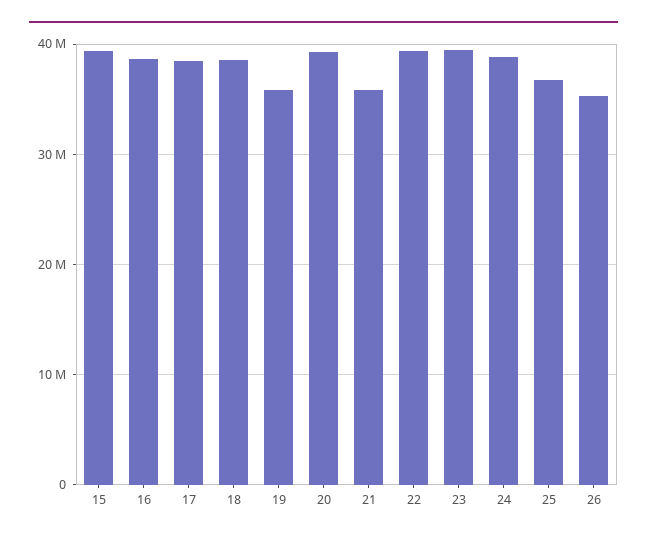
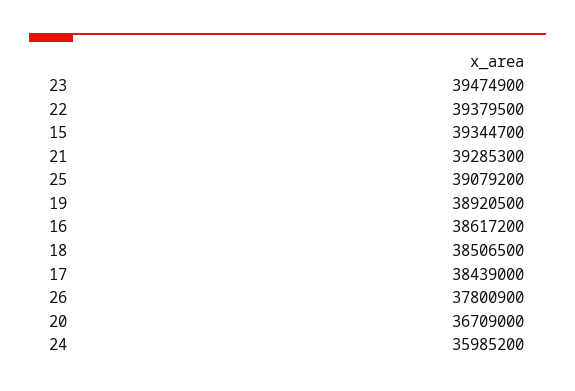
  {
    "15": 39344700,
    "16": 38617200,
    "17": 38439000,
    "18": 38506500,
-   "19": 36000000,
+   "19": 38920500,
-   "20": 39000000,
+   "20": 36709000,
-   "21": 36000000,
+   "21": 39285300,
    "22": 39379500,
    "23": 39474900,
-   "24": 39000000,
+   "24": 35985200,
-   "25": 37000000,
+   "25": 39079200,
-   "26": 35000000
+   "26": 37800900
  }

